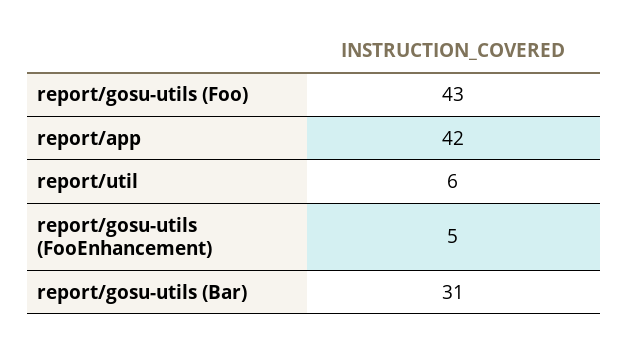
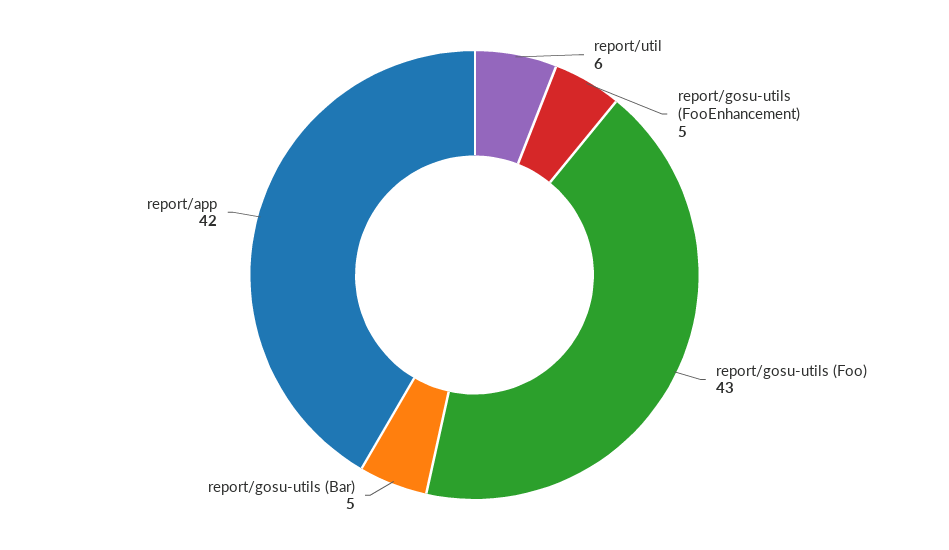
  {
    "report/gosu-utils (Foo)": 43,
    "report/app": 42,
    "report/util": 6,
    "report/gosu-utils (FooEnhancement)": 5,
-   "report/gosu-utils (Bar)": 31
+   "report/gosu-utils (Bar)": 5
  }

